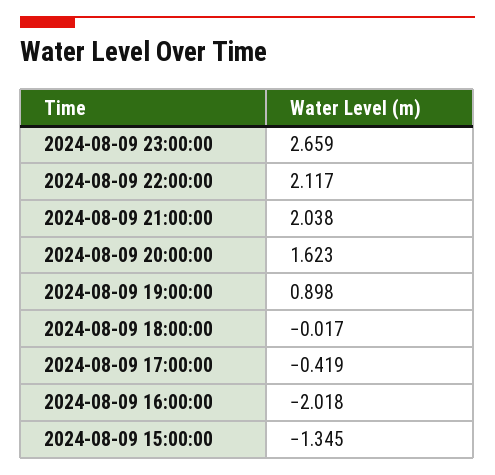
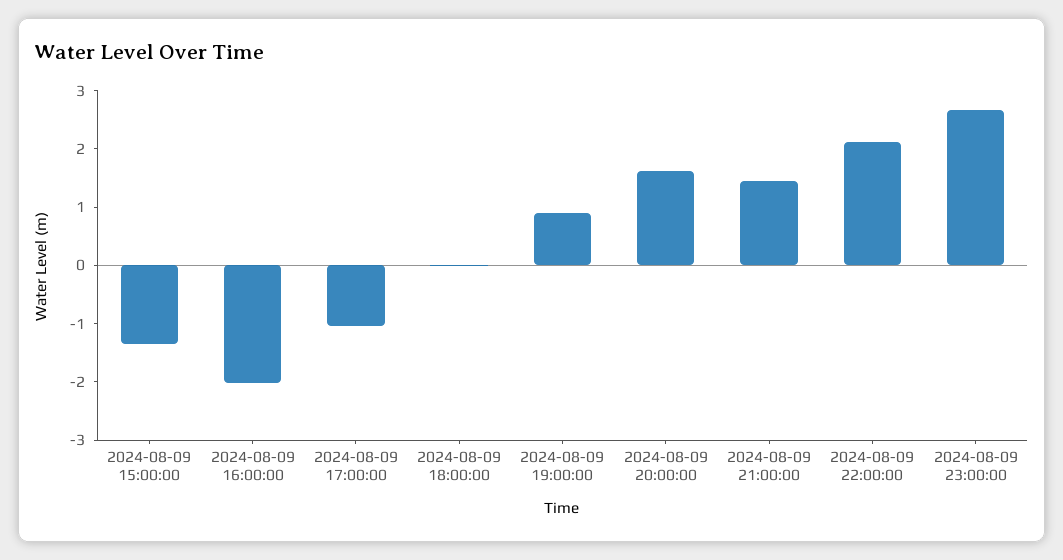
  {
    "2024-08-09 23:00:00": 2.659,
    "2024-08-09 22:00:00": 2.117,
-   "2024-08-09 21:00:00": 2.038,
+   "2024-08-09 21:00:00": 1.4,
    "2024-08-09 20:00:00": 1.623,
    "2024-08-09 19:00:00": 0.898,
    "2024-08-09 18:00:00": -0.017,
-   "2024-08-09 17:00:00": -0.419,
+   "2024-08-09 17:00:00": -1,
    "2024-08-09 16:00:00": -2.018,
    "2024-08-09 15:00:00": -1.345
  }

